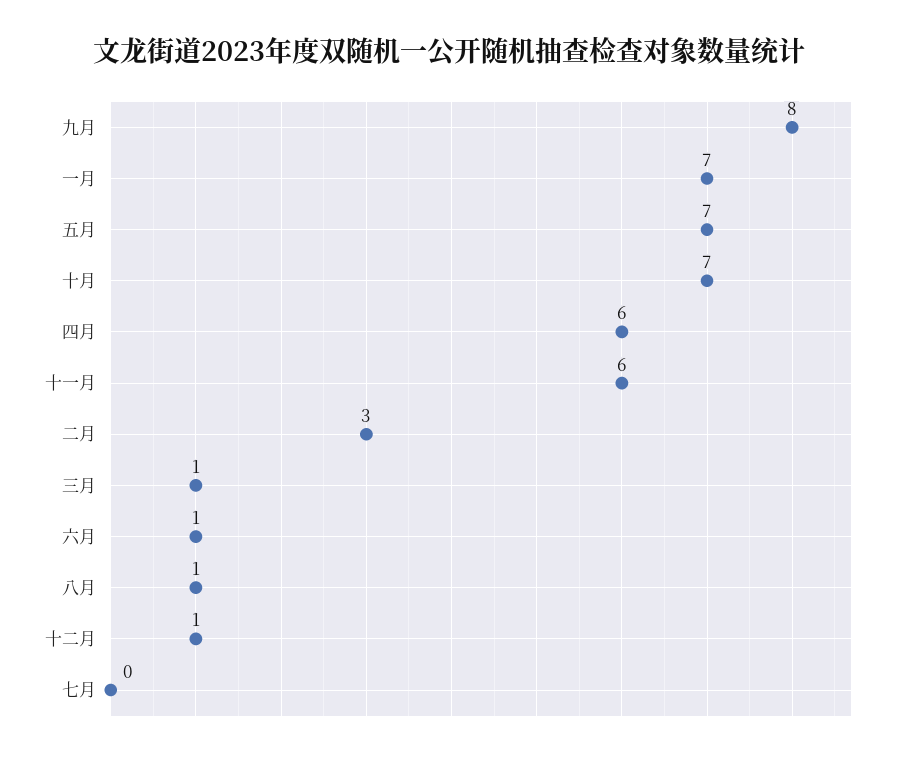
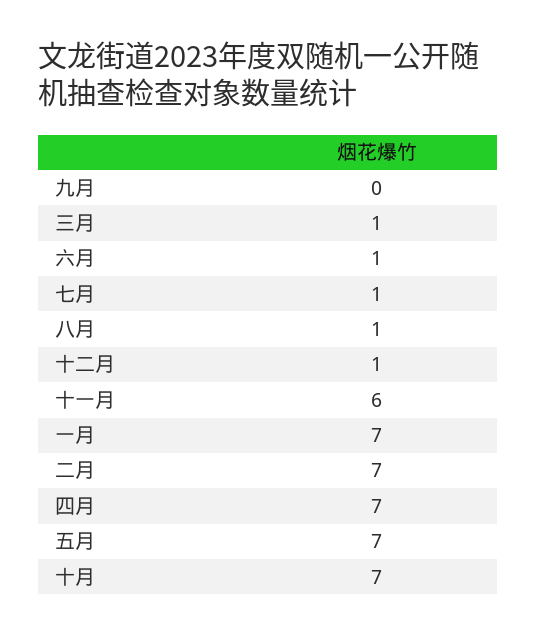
  {
-   "九月": 8,
+   "九月": 0,
    "一月": 7,
    "五月": 7,
    "十月": 7,
-   "四月": 6,
+   "四月": 7,
    "十一月": 6,
-   "二月": 3,
+   "二月": 7,
    "三月": 1,
    "六月": 1,
    "八月": 1,
    "十二月": 1,
-   "七月": 0
+   "七月": 1
  }

